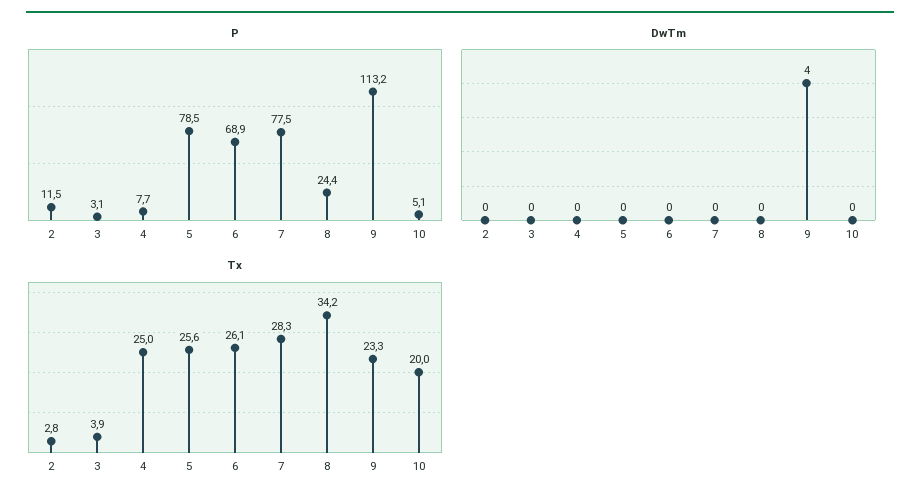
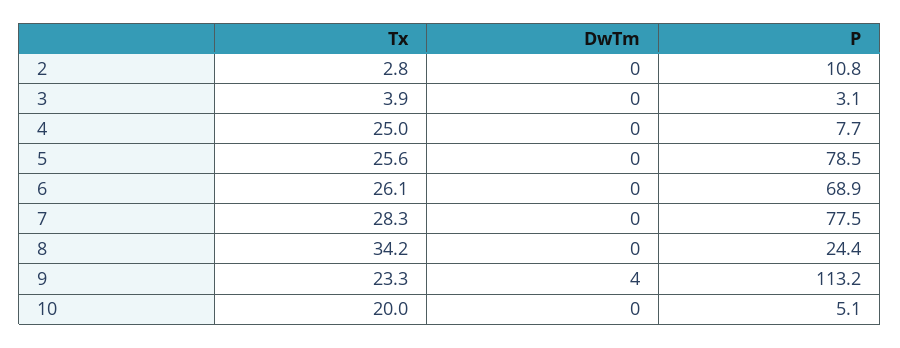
  {
    "P": {
-     "2": 11.5,
+     "2": 10.8,
      "3": 3.1,
      "4": 7.7,
      "5": 78.5,
      "6": 68.9,
      "7": 77.5,
      "8": 24.4,
      "9": 113.2,
      "10": 5.1
    },
    "DwTm": {
      "2": 0,
      "3": 0,
      "4": 0,
      "5": 0,
      "6": 0,
      "7": 0,
      "8": 0,
      "9": 4,
      "10": 0
    },
    "Tx": {
      "2": 2.8,
      "3": 3.9,
      "4": 25,
      "5": 25.6,
      "6": 26.1,
      "7": 28.3,
      "8": 34.2,
      "9": 23.3,
      "10": 20
    }
  }

